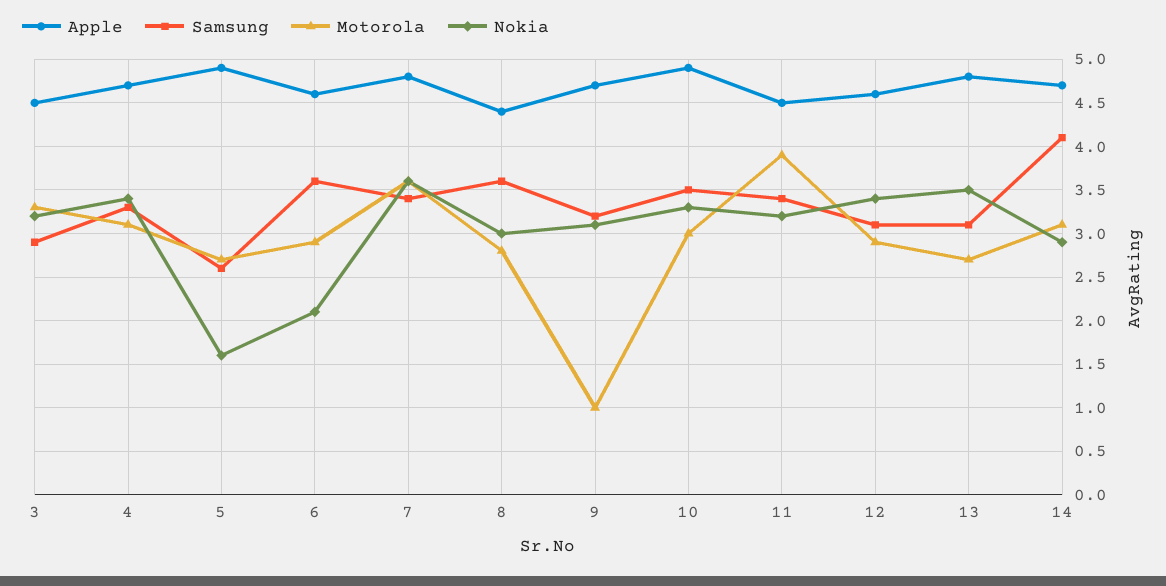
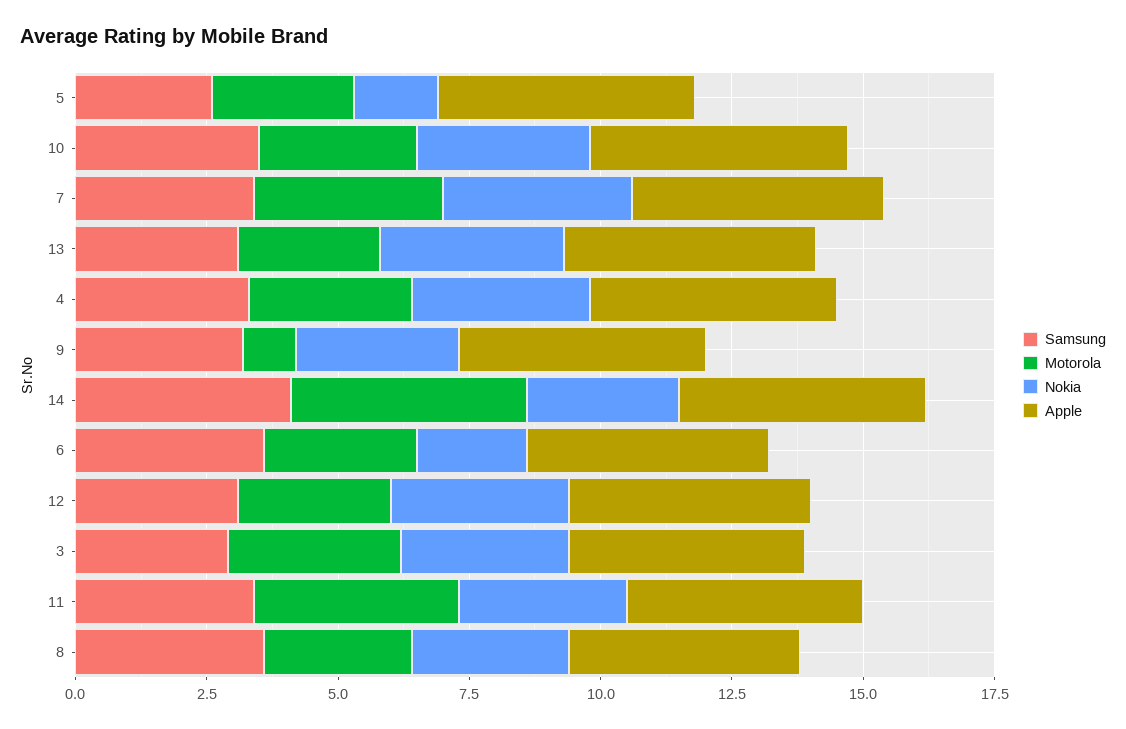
  {
    "Apple": {
      "3": 4.5,
      "4": 4.7,
      "5": 4.9,
      "6": 4.6,
      "7": 4.8,
      "8": 4.4,
      "9": 4.7,
      "10": 4.9,
      "11": 4.5,
      "12": 4.6,
      "13": 4.8,
      "14": 4.7
    },
    "Samsung": {
      "3": 2.9,
      "4": 3.3,
      "5": 2.6,
      "6": 3.6,
      "7": 3.4,
      "8": 3.6,
      "9": 3.2,
      "10": 3.5,
      "11": 3.4,
      "12": 3.1,
      "13": 3.1,
      "14": 4.1
    },
    "Motorola": {
      "3": 3.3,
      "4": 3.1,
      "5": 2.7,
      "6": 2.9,
      "7": 3.6,
      "8": 2.8,
      "9": 1,
      "10": 3,
      "11": 3.9,
      "12": 2.9,
      "13": 2.7,
-     "14": 3.1
+     "14": 4.5
    },
    "Nokia": {
      "3": 3.2,
      "4": 3.4,
      "5": 1.6,
      "6": 2.1,
      "7": 3.6,
      "8": 3,
      "9": 3.1,
      "10": 3.3,
      "11": 3.2,
      "12": 3.4,
      "13": 3.5,
      "14": 2.9
    }
  }

